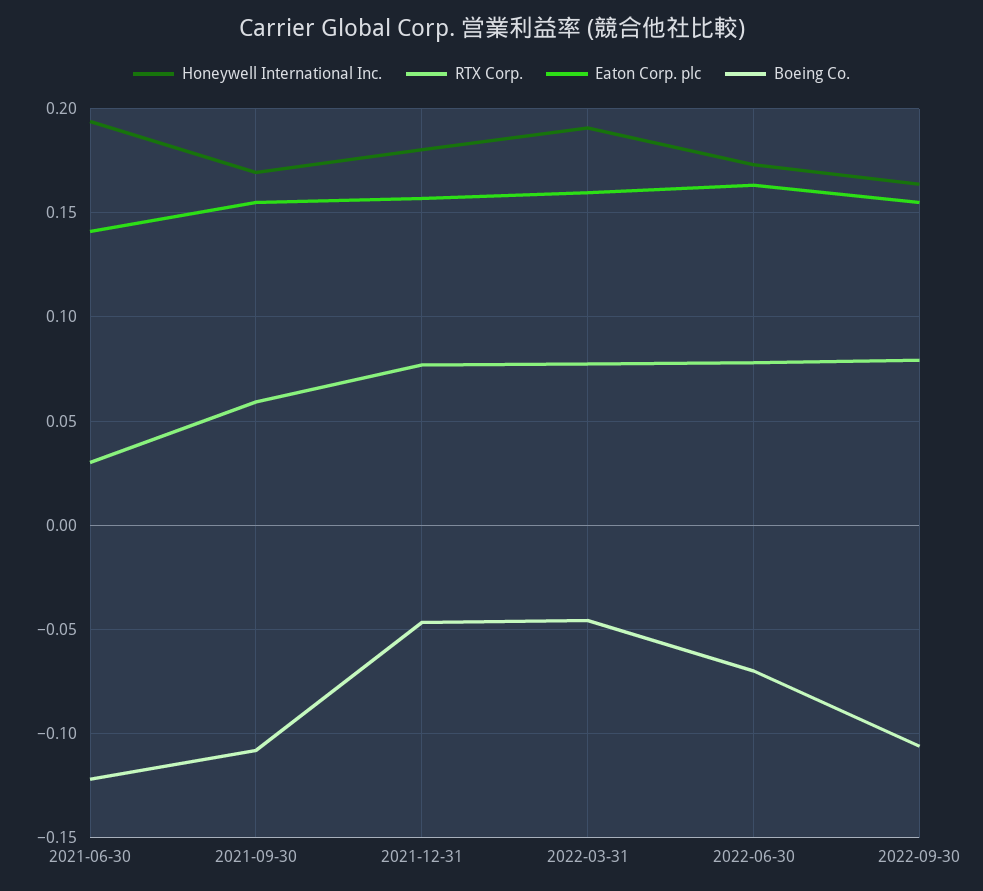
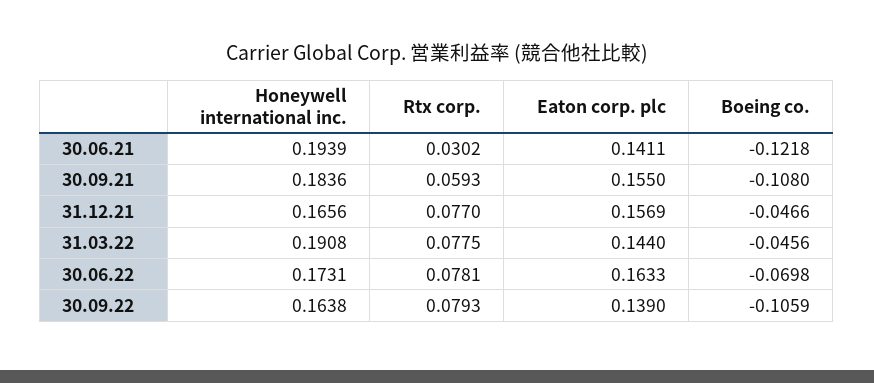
  {
    "Honeywell International Inc.": {
      "2021-06-30": 0.1939,
-     "2021-09-30": 0.17,
+     "2021-09-30": 0.1836,
-     "2021-12-31": 0.18,
+     "2021-12-31": 0.1656,
      "2022-03-31": 0.1908,
      "2022-06-30": 0.1731,
      "2022-09-30": 0.1638
    },
    "RTX Corp.": {
      "2021-06-30": 0.0302,
      "2021-09-30": 0.0593,
      "2021-12-31": 0.077,
      "2022-03-31": 0.0775,
      "2022-06-30": 0.0781,
      "2022-09-30": 0.0793
    },
    "Eaton Corp. plc": {
      "2021-06-30": 0.1411,
      "2021-09-30": 0.155,
      "2021-12-31": 0.1569,
-     "2022-03-31": 0.16,
+     "2022-03-31": 0.144,
      "2022-06-30": 0.1633,
-     "2022-09-30": 0.155
+     "2022-09-30": 0.139
    },
    "Boeing Co.": {
      "2021-06-30": -0.1218,
      "2021-09-30": -0.108,
      "2021-12-31": -0.0466,
      "2022-03-31": -0.0456,
      "2022-06-30": -0.0698,
      "2022-09-30": -0.1059
    }
  }

